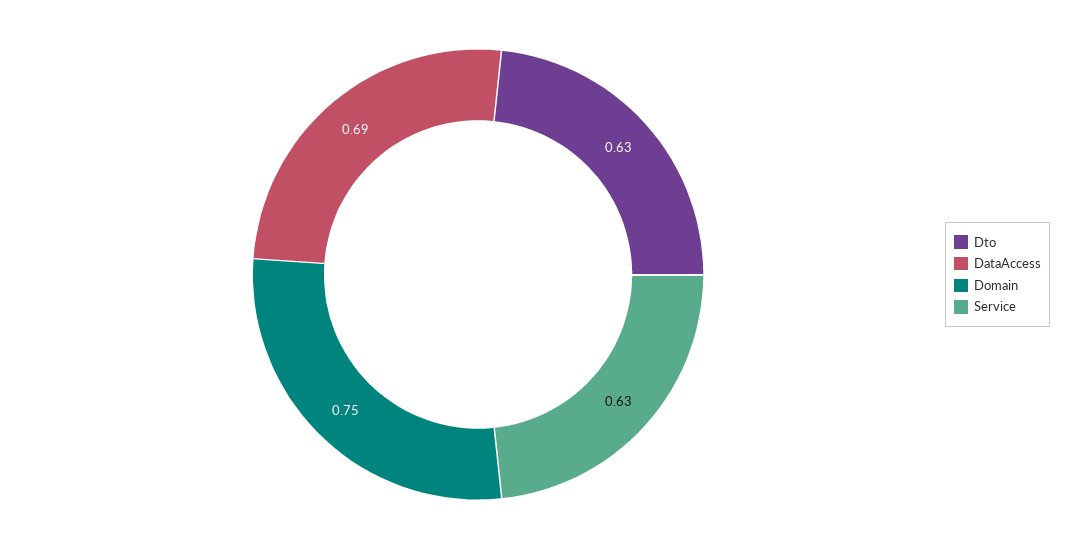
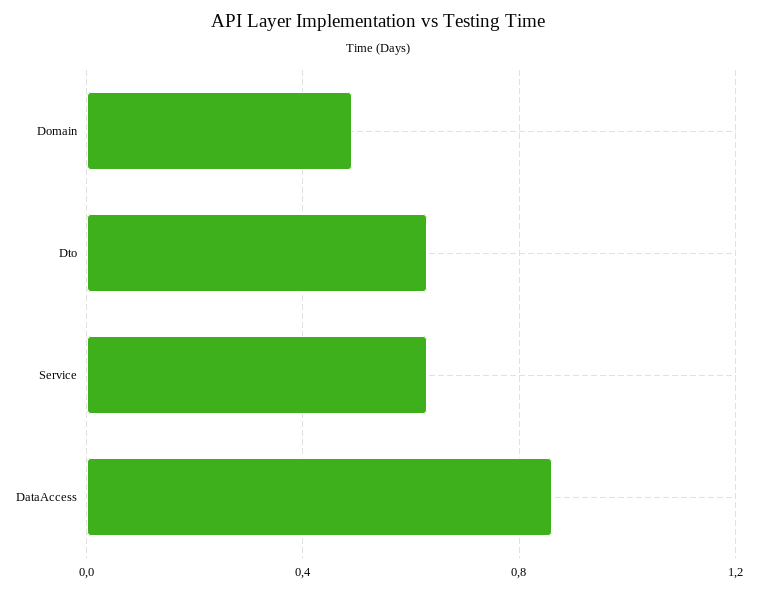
  {
    "Dto": 0.63,
-   "DataAccess": 0.69,
+   "DataAccess": 0.85,
-   "Domain": 0.75,
+   "Domain": 0.5,
    "Service": 0.63
  }

